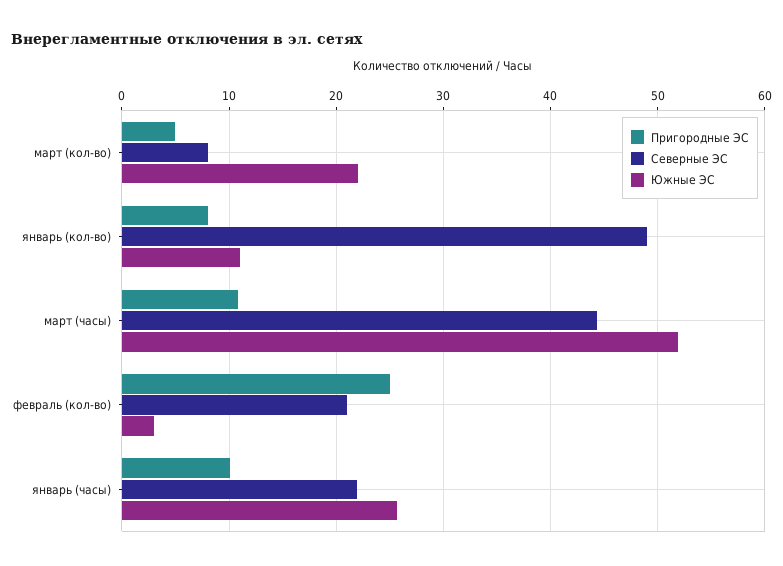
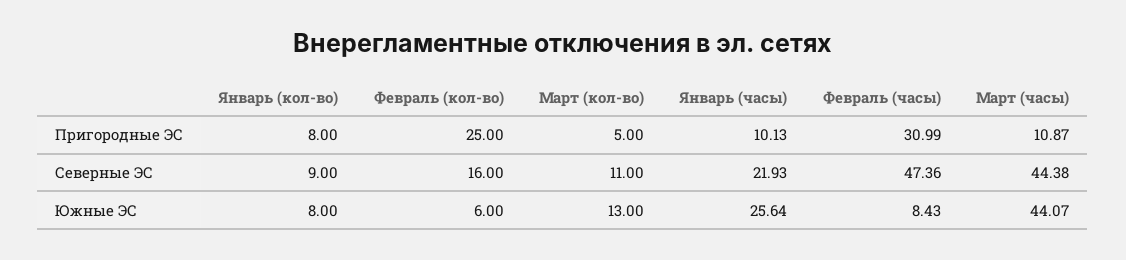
  {
    "Пригородные ЭС": {
      "март (кол-во)": 5,
      "январь (кол-во)": 8,
      "март (часы)": 10.87,
      "февраль (кол-во)": 25,
-     "январь (часы)": 10.13
+     "январь (часы)": 10.13,
+     "Февраль (часы)": 30.99
    },
    "Северные ЭС": {
-     "март (кол-во)": 8,
+     "март (кол-во)": 11,
-     "январь (кол-во)": 49,
+     "январь (кол-во)": 9,
      "март (часы)": 44.38,
-     "февраль (кол-во)": 21,
+     "февраль (кол-во)": 16,
-     "январь (часы)": 21.93
+     "январь (часы)": 21.93,
+     "Февраль (часы)": 47.36
    },
    "Южные ЭС": {
-     "март (кол-во)": 22,
+     "март (кол-во)": 13,
-     "январь (кол-во)": 11,
+     "январь (кол-во)": 8,
-     "март (часы)": 52,
+     "март (часы)": 44.07,
-     "февраль (кол-во)": 3,
+     "февраль (кол-во)": 6,
-     "январь (часы)": 25.64
+     "январь (часы)": 25.64,
+     "Февраль (часы)": 8.43
    }
  }

